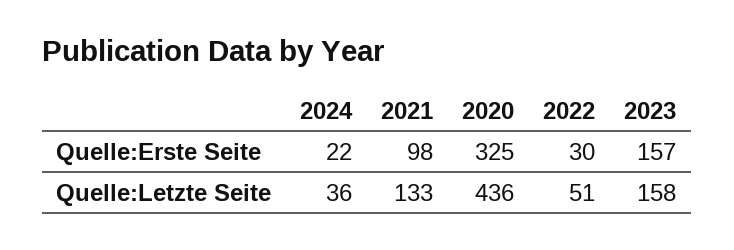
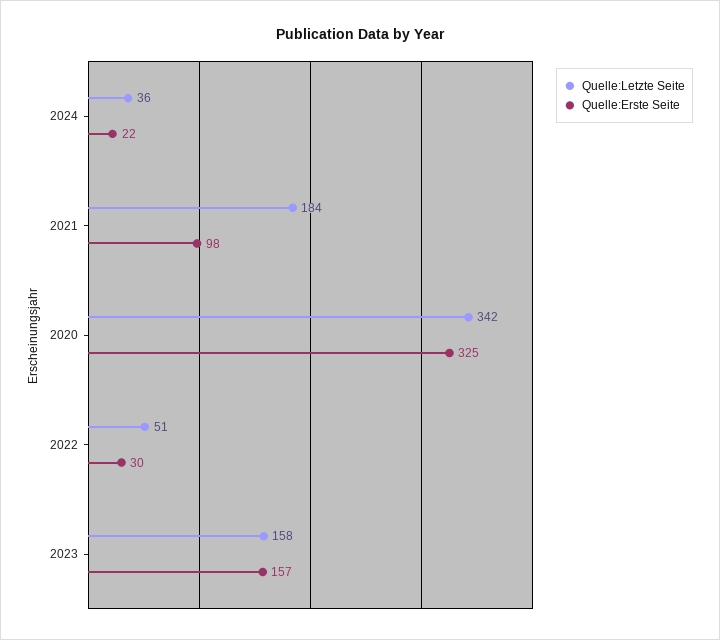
  {
    "Quelle:Erste Seite": {
      "2024": 22,
      "2021": 98,
      "2020": 325,
      "2022": 30,
      "2023": 157
    },
    "Quelle:Letzte Seite": {
      "2024": 36,
-     "2021": 133,
+     "2021": 184,
-     "2020": 436,
+     "2020": 342,
      "2022": 51,
      "2023": 158
    }
  }

